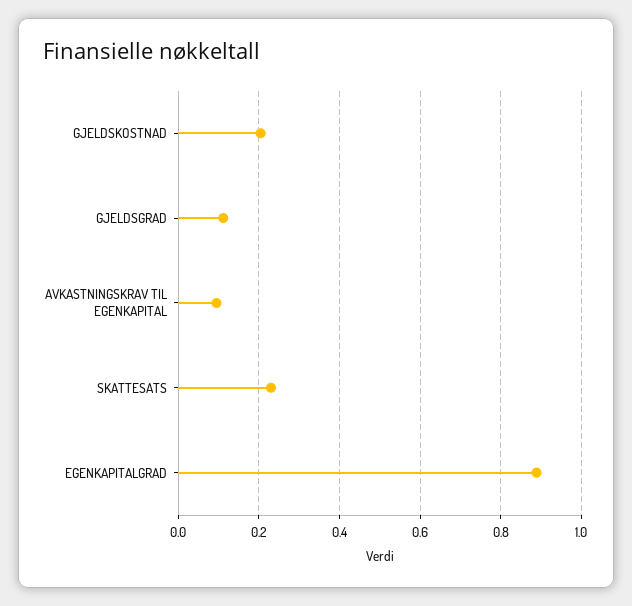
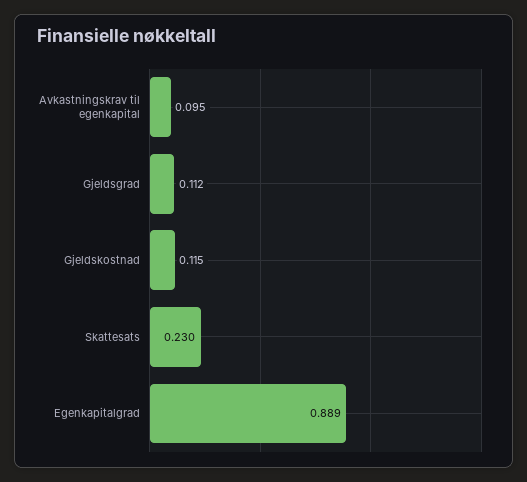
  {
-   "GJELDSKOSTNAD": 0.2,
+   "GJELDSKOSTNAD": 0.115,
    "GJELDSGRAD": 0.112,
    "AVKASTNINGSKRAV TIL EGENKAPITAL": 0.095,
    "SKATTESATS": 0.23,
    "EGENKAPITALGRAD": 0.889
  }

